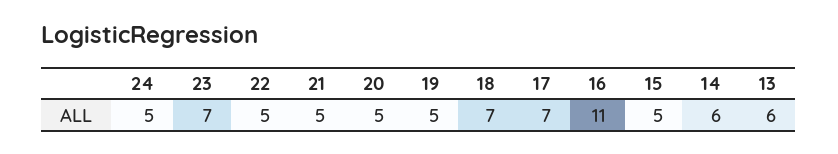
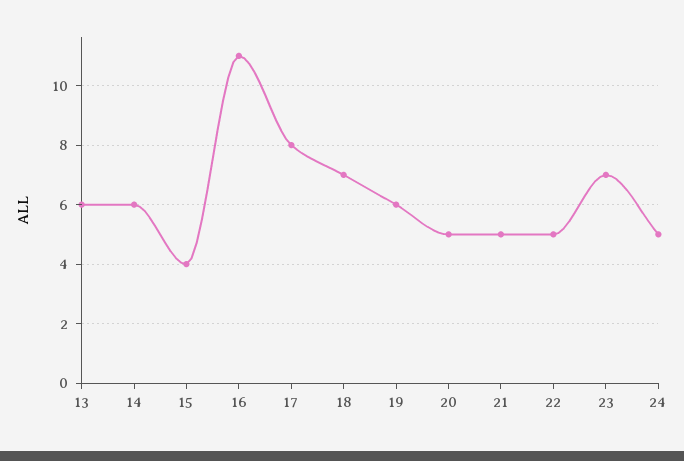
  {
    "24": 5,
    "23": 7,
    "22": 5,
    "21": 5,
    "20": 5,
-   "19": 5,
+   "19": 6,
    "18": 7,
-   "17": 7,
+   "17": 8,
    "16": 11,
-   "15": 5,
+   "15": 4,
    "14": 6,
    "13": 6
  }

